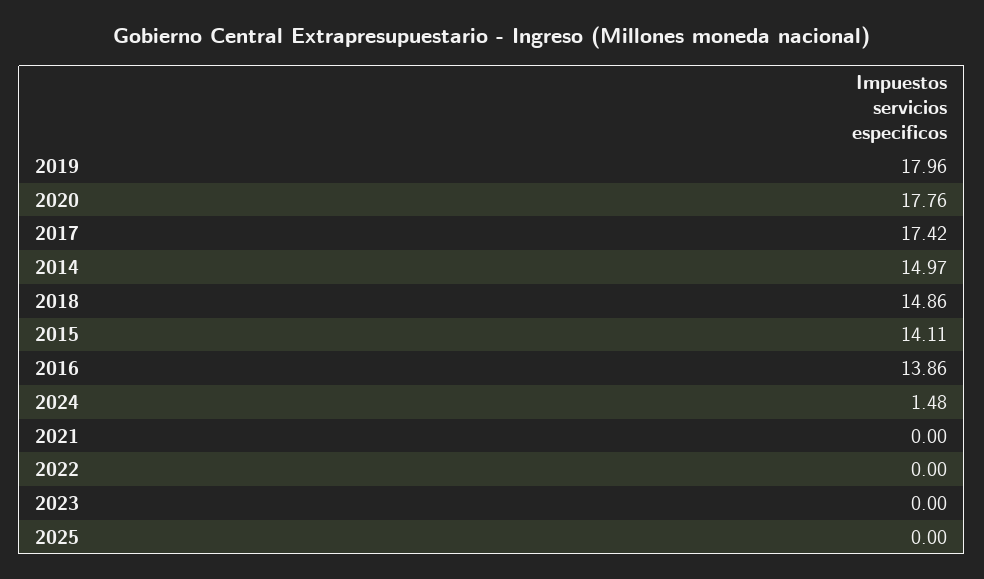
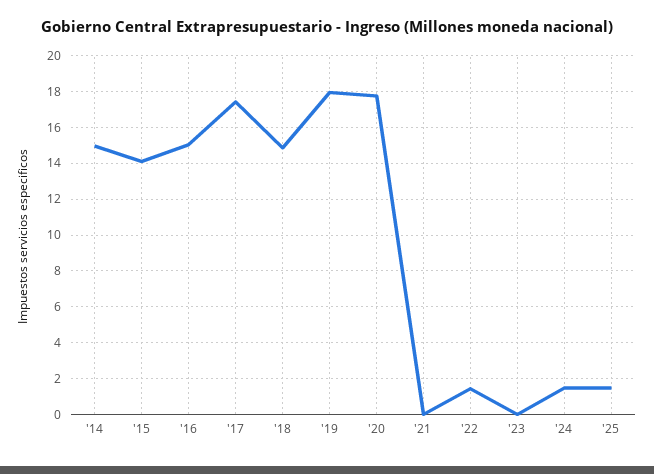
  {
    "2019": 17.96,
    "2020": 17.76,
    "2017": 17.42,
    "2014": 14.97,
    "2018": 14.86,
    "2015": 14.11,
-   "2016": 13.86,
+   "2016": 15,
    "2024": 1.48,
    "2021": 0,
-   "2022": 0,
+   "2022": 1.5,
    "2023": 0,
-   "2025": 0
+   "2025": 1.5
  }

